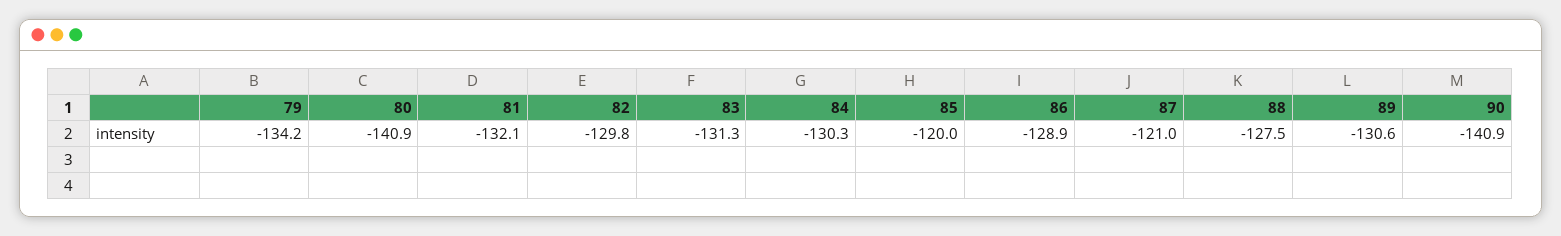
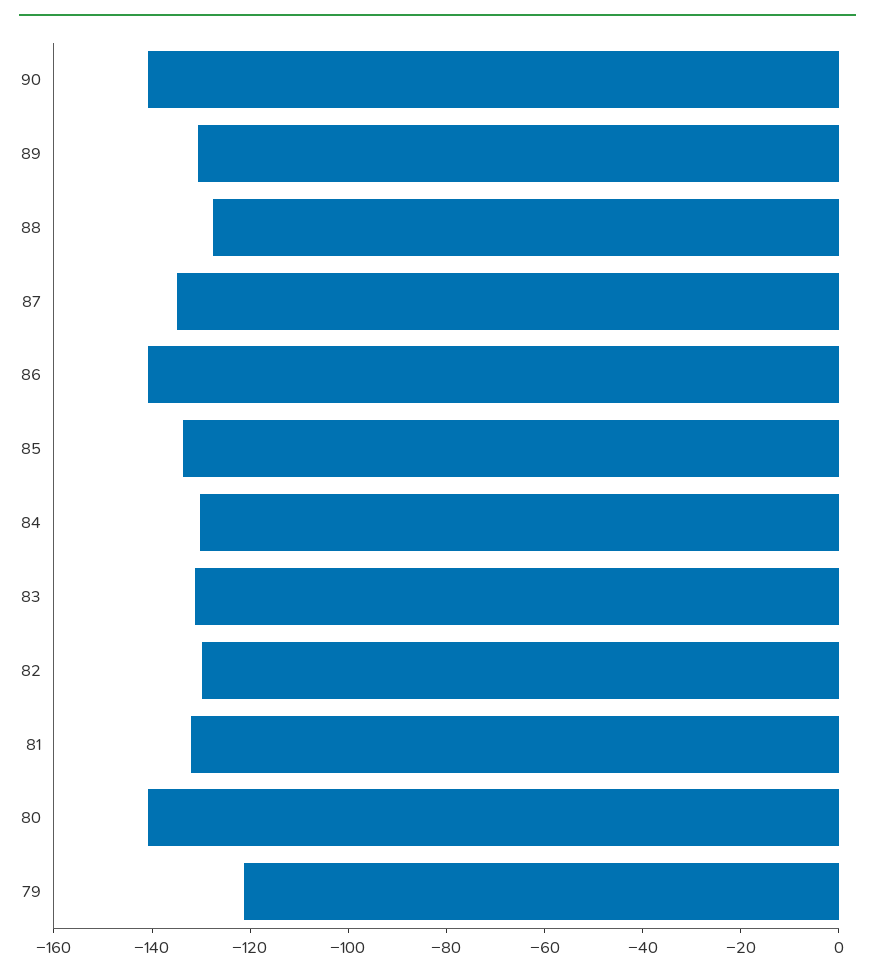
  {
-   "79": -134.2,
+   "79": -120,
    "80": -140.9,
    "81": -132.1,
    "82": -129.8,
    "83": -131.3,
    "84": -130.3,
-   "85": -120,
+   "85": -135,
-   "86": -128.9,
+   "86": -140,
-   "87": -121,
+   "87": -135,
    "88": -127.5,
    "89": -130.6,
    "90": -140.9
  }

